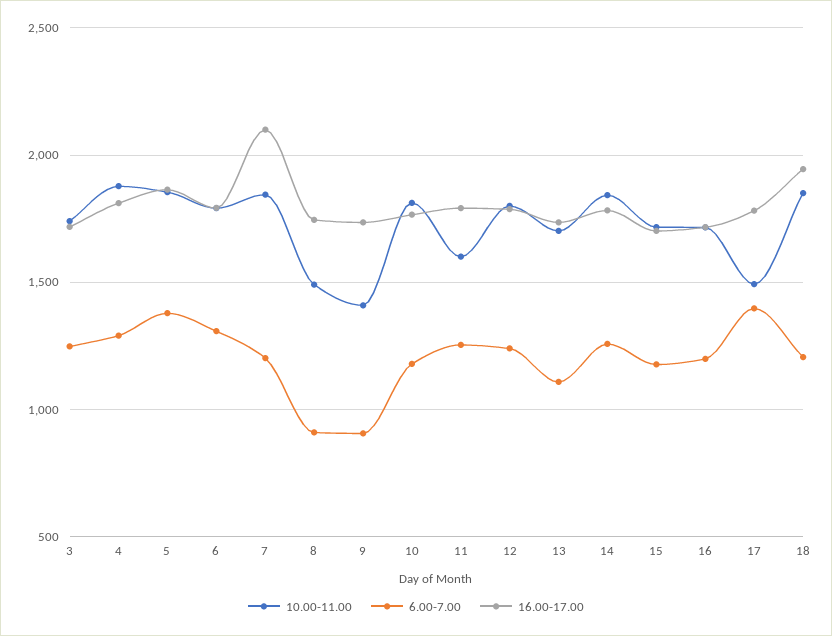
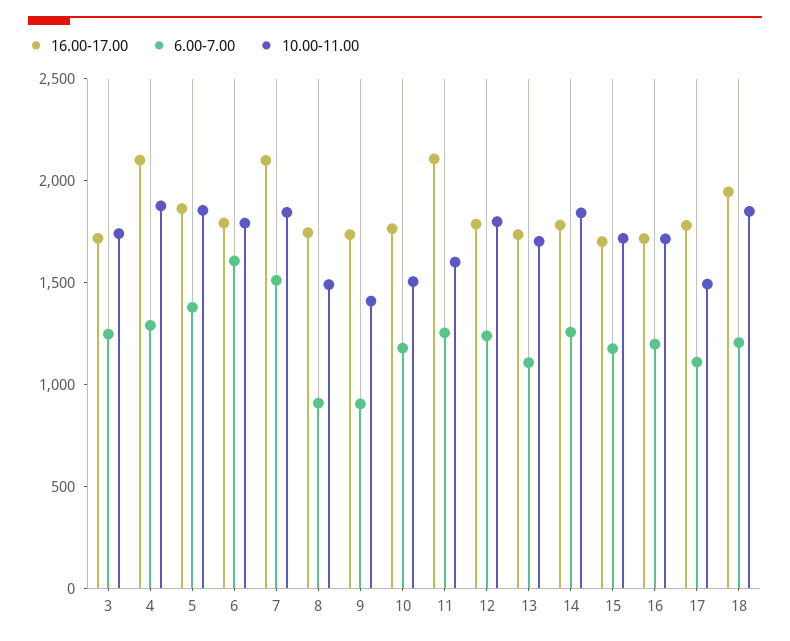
  {
    "10.00-11.00": {
      "3": 1750,
      "4": 1900,
      "5": 1850,
      "6": 1800,
      "7": 1850,
      "8": 1500,
      "9": 1400,
-     "10": 1800,
+     "10": 1500,
      "11": 1600,
      "12": 1800,
      "13": 1700,
      "14": 1850,
      "15": 1700,
      "16": 1700,
      "17": 1500,
      "18": 1850
    },
    "6.00-7.00": {
      "3": 1250,
      "4": 1300,
      "5": 1400,
-     "6": 1300,
+     "6": 1600,
-     "7": 1200,
+     "7": 1500,
      "8": 900,
      "9": 900,
      "10": 1200,
      "11": 1250,
      "12": 1250,
      "13": 1100,
      "14": 1250,
      "15": 1200,
      "16": 1200,
-     "17": 1400,
+     "17": 1100,
      "18": 1200
    },
    "16.00-17.00": {
      "3": 1700,
-     "4": 1800,
+     "4": 2100,
      "5": 1850,
      "6": 1800,
      "7": 2100,
      "8": 1750,
      "9": 1750,
      "10": 1750,
-     "11": 1800,
+     "11": 2100,
      "12": 1800,
      "13": 1750,
      "14": 1800,
      "15": 1700,
      "16": 1700,
      "17": 1800,
      "18": 1950
    }
  }

